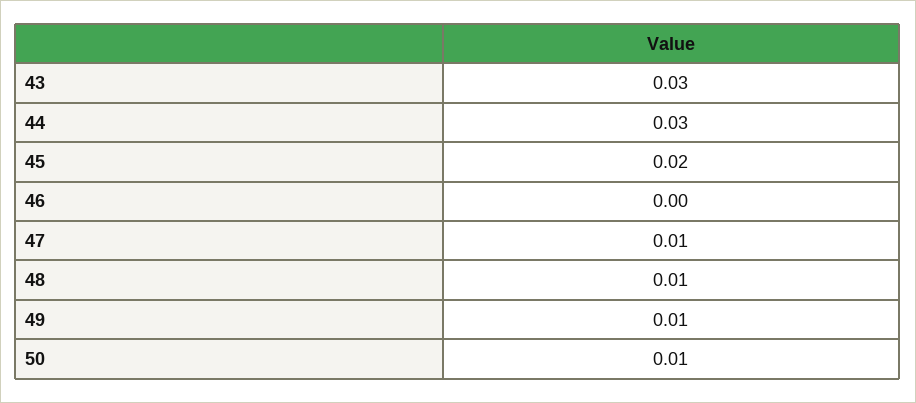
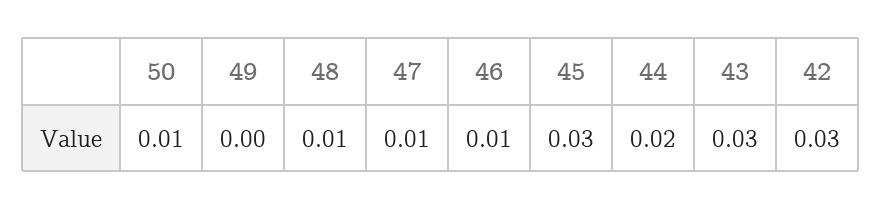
  {
    "43": 0.03,
-   "44": 0.03,
+   "44": 0.02,
-   "45": 0.02,
+   "45": 0.03,
-   "46": 0,
+   "46": 0.01,
    "47": 0.01,
    "48": 0.01,
-   "49": 0.01,
+   "49": 0,
-   "50": 0.01
+   "50": 0.01,
+   "42": 0.03
  }

